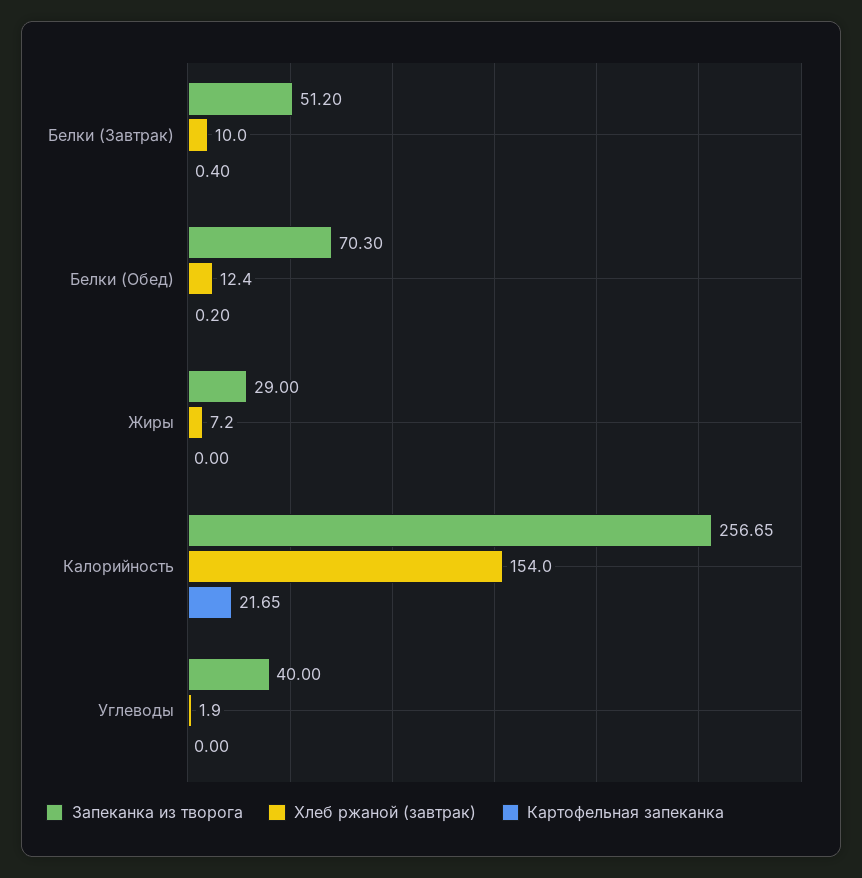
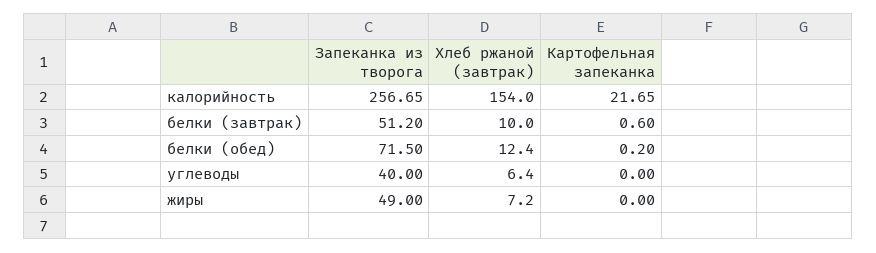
  {
    "Запеканка из творога": {
      "Белки (Завтрак)": 51.2,
-     "Белки (Обед)": 70.3,
+     "Белки (Обед)": 71.5,
-     "Жиры": 29,
+     "Жиры": 49,
      "Калорийность": 256.65,
      "Углеводы": 40
    },
    "Хлеб ржаной (завтрак)": {
      "Белки (Завтрак)": 10,
      "Белки (Обед)": 12.4,
      "Жиры": 7.2,
      "Калорийность": 154,
-     "Углеводы": 1.9
+     "Углеводы": 6.4
    },
    "Картофельная запеканка": {
-     "Белки (Завтрак)": 0.4,
+     "Белки (Завтрак)": 0.6,
      "Белки (Обед)": 0.2,
      "Жиры": 0,
      "Калорийность": 21.65,
      "Углеводы": 0
    }
  }

